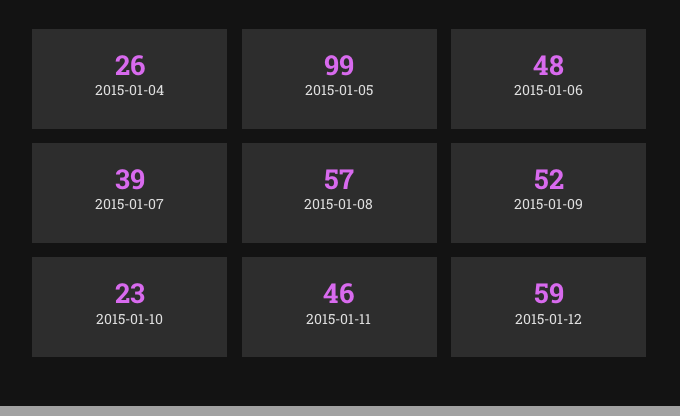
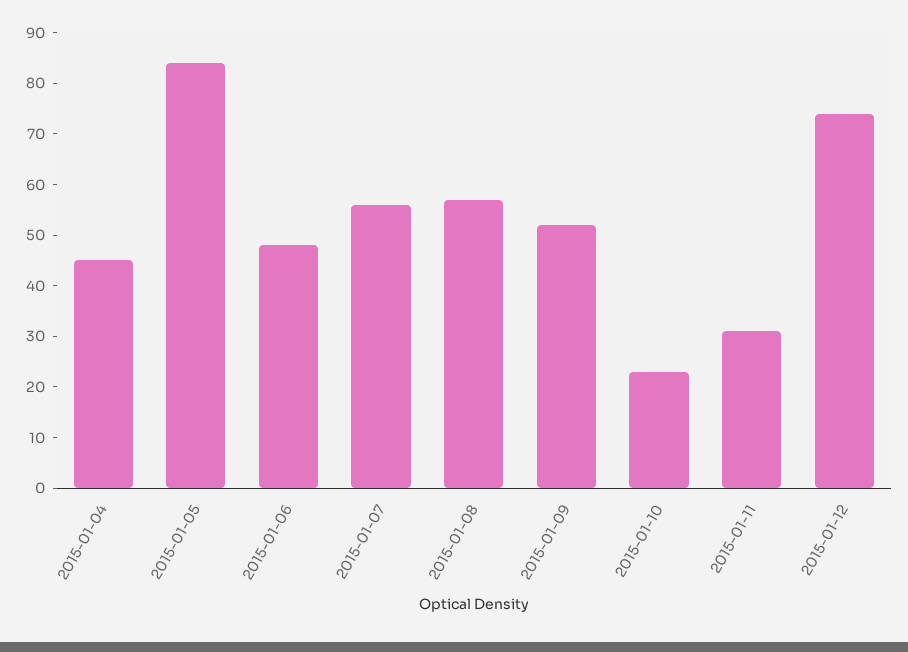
  {
-   "2015-01-04": 26,
+   "2015-01-04": 45,
-   "2015-01-05": 99,
+   "2015-01-05": 85,
    "2015-01-06": 48,
-   "2015-01-07": 39,
+   "2015-01-07": 55,
    "2015-01-08": 57,
    "2015-01-09": 52,
    "2015-01-10": 23,
-   "2015-01-11": 46,
+   "2015-01-11": 30,
-   "2015-01-12": 59
+   "2015-01-12": 75
  }

